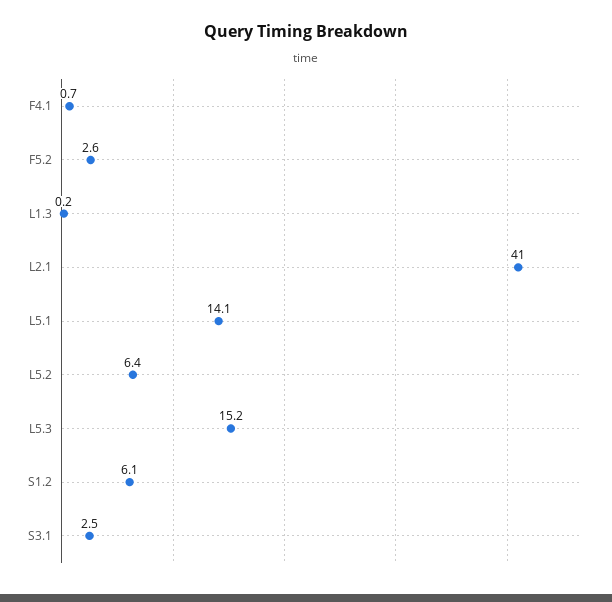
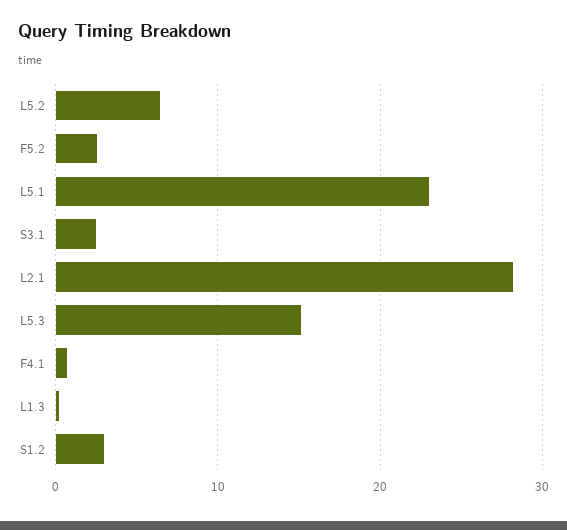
  {
    "F4.1": 0.7,
    "F5.2": 2.6,
    "L1.3": 0.2,
-   "L2.1": 41,
+   "L2.1": 28,
-   "L5.1": 14.1,
+   "L5.1": 23,
    "L5.2": 6.4,
    "L5.3": 15.2,
-   "S1.2": 6.1,
+   "S1.2": 3,
    "S3.1": 2.5
  }

